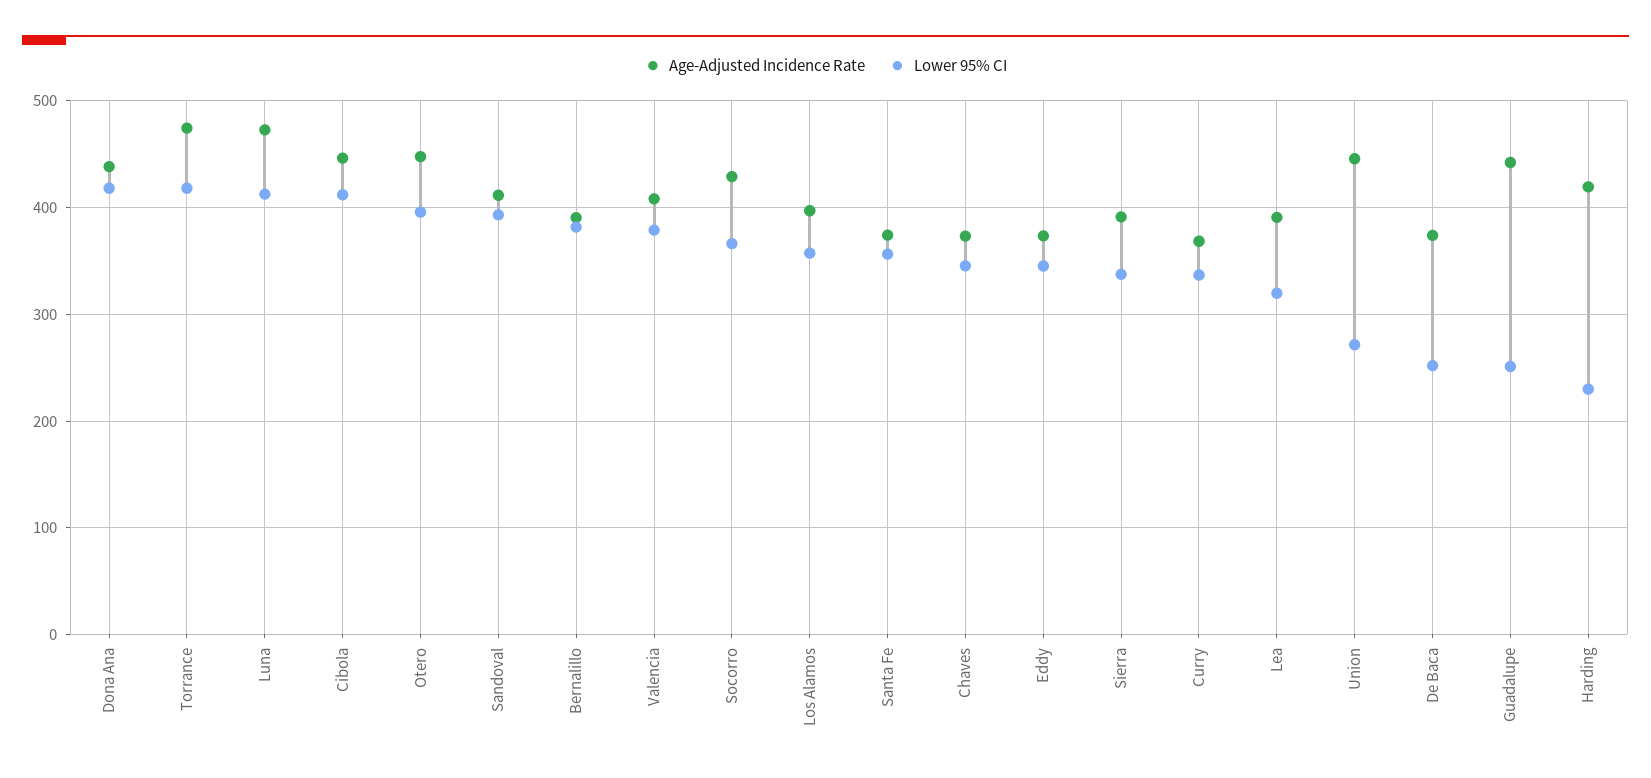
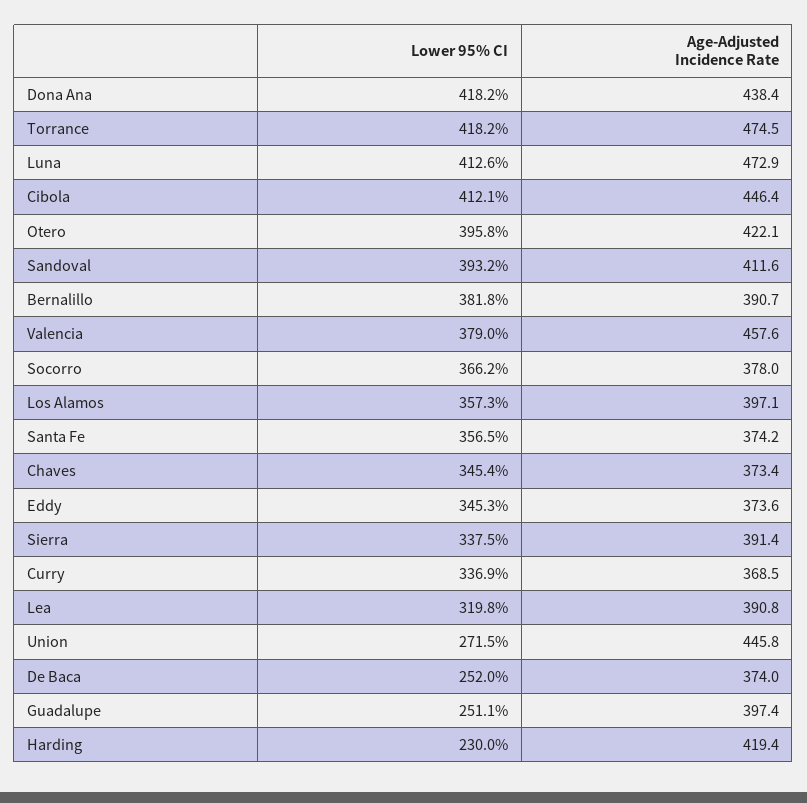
  {
    "Age-Adjusted Incidence Rate": {
      "Dona Ana": 438.4,
      "Torrance": 474.5,
      "Luna": 472.9,
      "Cibola": 446.4,
-     "Otero": 450,
+     "Otero": 422.1,
      "Sandoval": 411.6,
      "Bernalillo": 390.7,
-     "Valencia": 410,
+     "Valencia": 457.6,
-     "Socorro": 430,
+     "Socorro": 378,
      "Los Alamos": 397.1,
      "Santa Fe": 374.2,
      "Chaves": 373.4,
      "Eddy": 373.6,
      "Sierra": 391.4,
      "Curry": 368.5,
      "Lea": 390.8,
      "Union": 445.8,
      "De Baca": 374,
-     "Guadalupe": 440,
+     "Guadalupe": 397.4,
      "Harding": 419.4
    },
    "Lower 95% CI": {
      "Dona Ana": 418.2,
      "Torrance": 418.2,
      "Luna": 412.6,
      "Cibola": 412.1,
      "Otero": 395.8,
      "Sandoval": 393.2,
      "Bernalillo": 381.8,
      "Valencia": 379,
      "Socorro": 366.2,
      "Los Alamos": 357.3,
      "Santa Fe": 356.5,
      "Chaves": 345.4,
      "Eddy": 345.3,
      "Sierra": 337.5,
      "Curry": 336.9,
      "Lea": 319.8,
      "Union": 271.5,
      "De Baca": 252,
      "Guadalupe": 251.1,
      "Harding": 230
    }
  }

